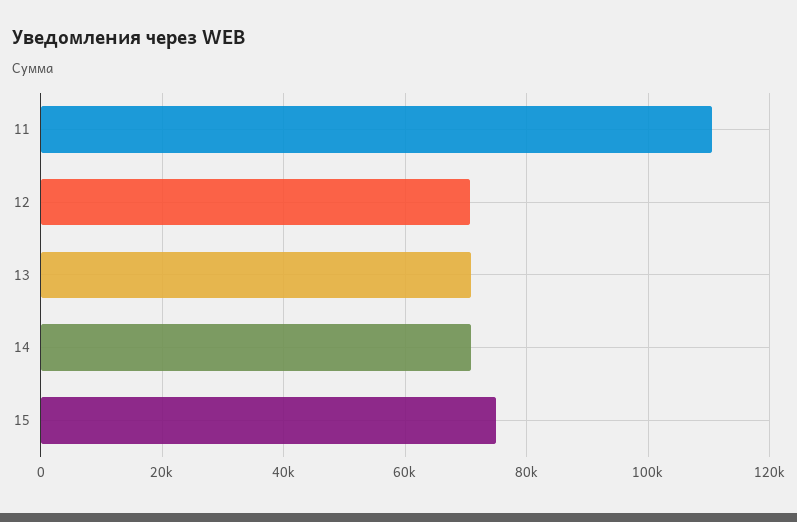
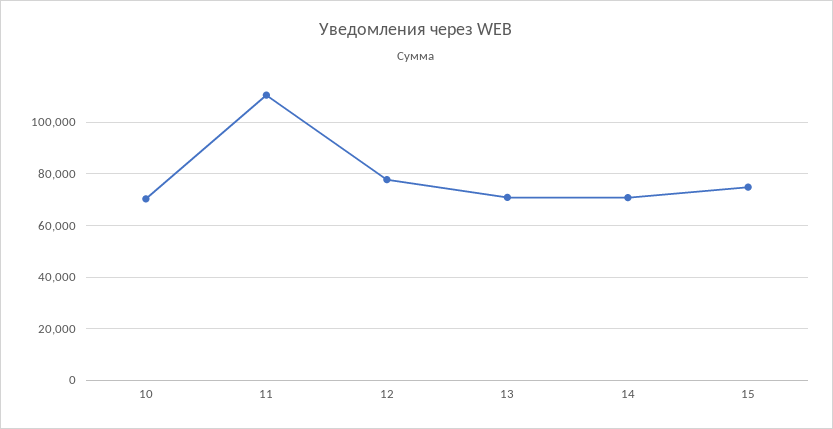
  {
    "11": 110000,
-   "12": 70000,
+   "12": 77500,
    "13": 70000,
    "14": 70000,
-   "15": 74000
+   "15": 74000,
+   "10": 70000
  }

